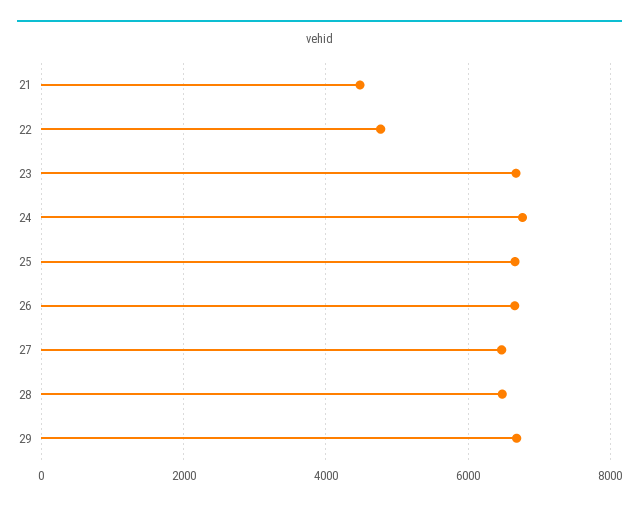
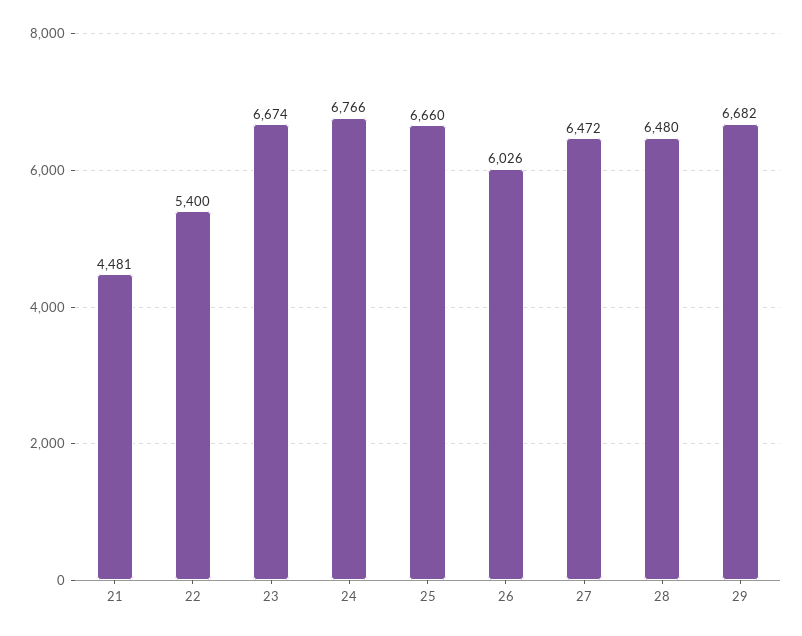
  {
    "21": 4481,
-   "22": 4800,
+   "22": 5400,
    "23": 6674,
    "24": 6766,
    "25": 6660,
-   "26": 6600,
+   "26": 6026,
    "27": 6472,
    "28": 6480,
    "29": 6682
  }

